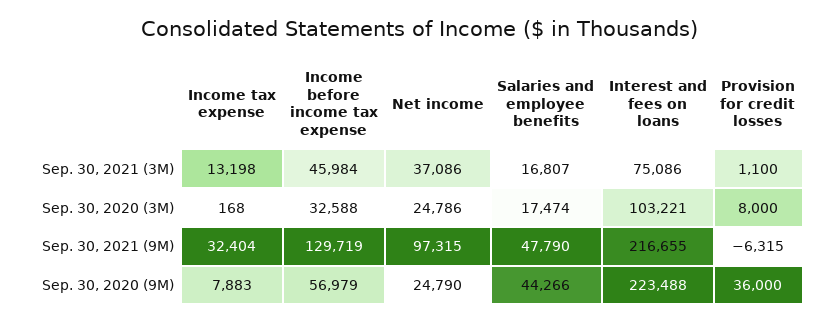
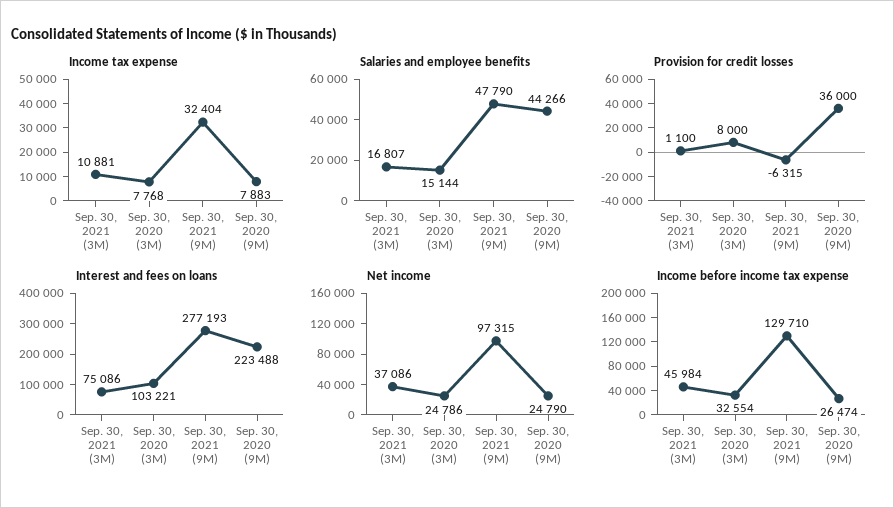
  {
    "Income tax expense": {
-     "Sep. 30, 2021 (3M)": 13198,
+     "Sep. 30, 2021 (3M)": 10881,
-     "Sep. 30, 2020 (3M)": 168,
+     "Sep. 30, 2020 (3M)": 7768,
      "Sep. 30, 2021 (9M)": 32404,
      "Sep. 30, 2020 (9M)": 7883
    },
    "Income before income tax expense": {
      "Sep. 30, 2021 (3M)": 45984,
-     "Sep. 30, 2020 (3M)": 32588,
+     "Sep. 30, 2020 (3M)": 32554,
-     "Sep. 30, 2021 (9M)": 129719,
+     "Sep. 30, 2021 (9M)": 129710,
-     "Sep. 30, 2020 (9M)": 56979
+     "Sep. 30, 2020 (9M)": 26474
    },
    "Net income": {
      "Sep. 30, 2021 (3M)": 37086,
      "Sep. 30, 2020 (3M)": 24786,
      "Sep. 30, 2021 (9M)": 97315,
      "Sep. 30, 2020 (9M)": 24790
    },
    "Salaries and employee benefits": {
      "Sep. 30, 2021 (3M)": 16807,
-     "Sep. 30, 2020 (3M)": 17474,
+     "Sep. 30, 2020 (3M)": 15144,
      "Sep. 30, 2021 (9M)": 47790,
      "Sep. 30, 2020 (9M)": 44266
    },
    "Interest and fees on loans": {
      "Sep. 30, 2021 (3M)": 75086,
      "Sep. 30, 2020 (3M)": 103221,
-     "Sep. 30, 2021 (9M)": 216655,
+     "Sep. 30, 2021 (9M)": 277193,
      "Sep. 30, 2020 (9M)": 223488
    },
    "Provision for credit losses": {
      "Sep. 30, 2021 (3M)": 1100,
      "Sep. 30, 2020 (3M)": 8000,
      "Sep. 30, 2021 (9M)": -6315,
      "Sep. 30, 2020 (9M)": 36000
    }
  }

